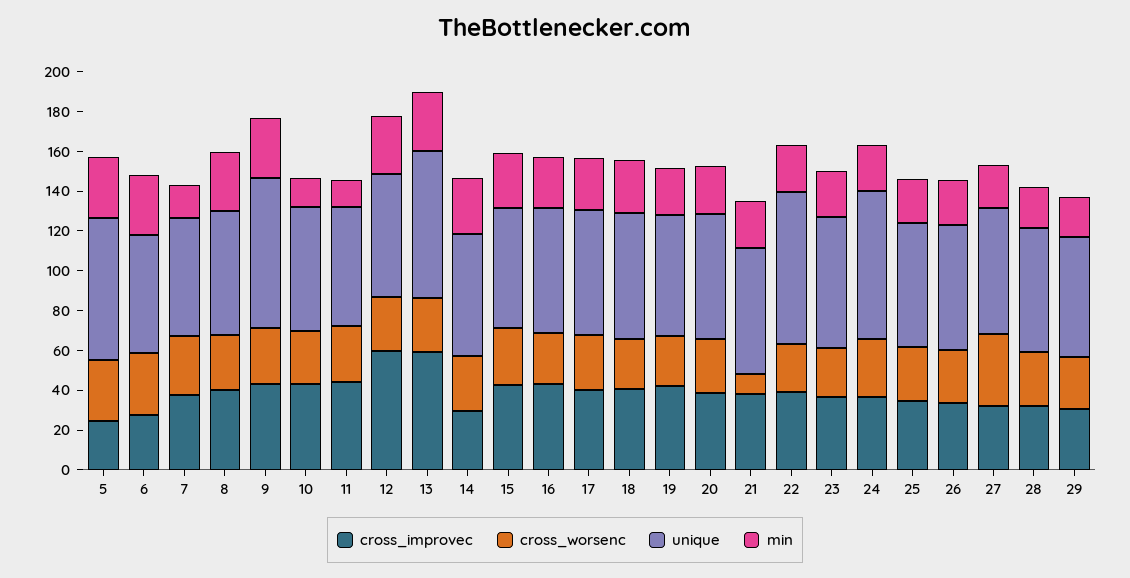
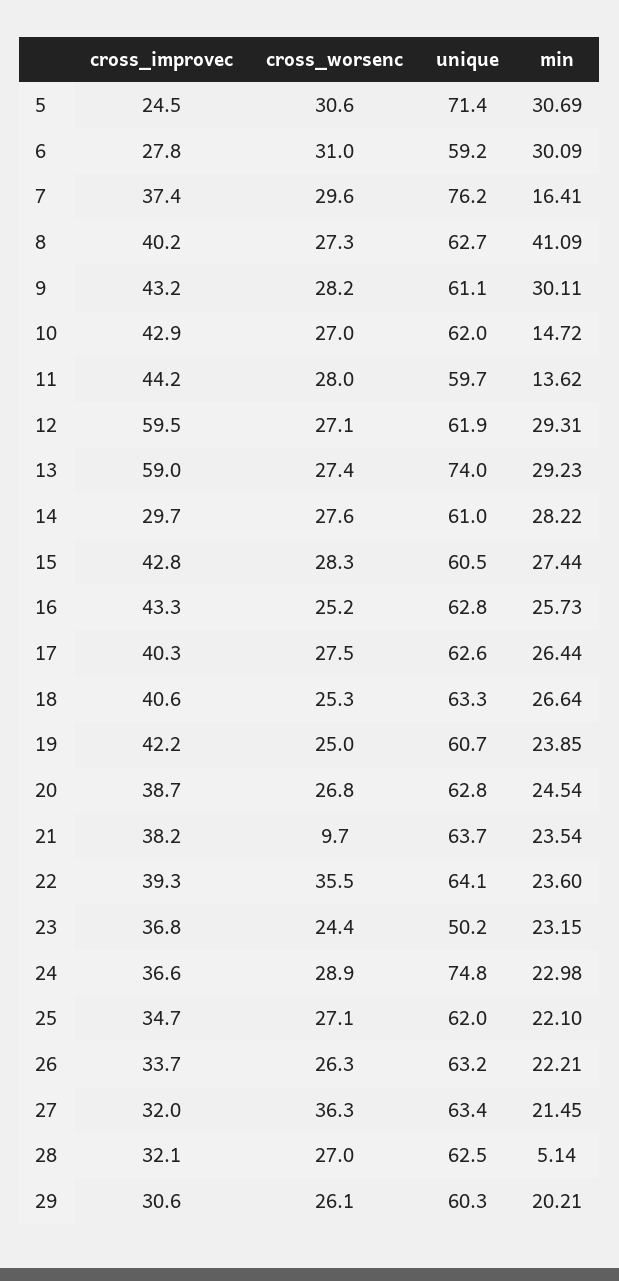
  {
    "cross_improvec": {
      "5": 24.5,
      "6": 27.8,
      "7": 37.4,
      "8": 40.2,
      "9": 43.2,
      "10": 42.9,
      "11": 44.2,
      "12": 59.5,
      "13": 59,
      "14": 29.7,
      "15": 42.8,
      "16": 43.3,
      "17": 40.3,
      "18": 40.6,
      "19": 42.2,
      "20": 38.7,
      "21": 38.2,
      "22": 39.3,
      "23": 36.8,
      "24": 36.6,
      "25": 34.7,
      "26": 33.7,
      "27": 32,
      "28": 32.1,
      "29": 30.6
    },
    "cross_worsenc": {
      "5": 30.6,
      "6": 31,
      "7": 29.6,
      "8": 27.3,
      "9": 28.2,
      "10": 27,
      "11": 28,
      "12": 27.1,
      "13": 27.4,
      "14": 27.6,
      "15": 28.3,
      "16": 25.2,
      "17": 27.5,
      "18": 25.3,
      "19": 25,
      "20": 26.8,
      "21": 9.7,
-     "22": 25,
+     "22": 35.5,
      "23": 24.4,
      "24": 28.9,
      "25": 27.1,
      "26": 26.3,
      "27": 36.3,
      "28": 27,
      "29": 26.1
    },
    "unique": {
      "5": 71.4,
      "6": 59.2,
-     "7": 60,
+     "7": 76.2,
      "8": 62.7,
-     "9": 75,
+     "9": 61.1,
      "10": 62,
      "11": 59.7,
      "12": 61.9,
      "13": 74,
      "14": 61,
      "15": 60.5,
      "16": 62.8,
      "17": 62.6,
      "18": 63.3,
      "19": 60.7,
      "20": 62.8,
      "21": 63.7,
-     "22": 75,
+     "22": 64.1,
-     "23": 65,
+     "23": 50.2,
      "24": 74.8,
      "25": 62,
      "26": 63.2,
      "27": 63.4,
      "28": 62.5,
      "29": 60.3
    },
    "min": {
      "5": 30.69,
      "6": 30.09,
      "7": 16.41,
-     "8": 30,
+     "8": 41.09,
      "9": 30.11,
      "10": 14.72,
      "11": 13.62,
      "12": 29.31,
      "13": 29.23,
      "14": 28.22,
      "15": 27.44,
      "16": 25.73,
      "17": 26.44,
      "18": 26.64,
      "19": 23.85,
      "20": 24.54,
      "21": 23.54,
      "22": 23.6,
      "23": 23.15,
      "24": 22.98,
      "25": 22.1,
      "26": 22.21,
      "27": 21.45,
-     "28": 20,
+     "28": 5.14,
      "29": 20.21
    }
  }

